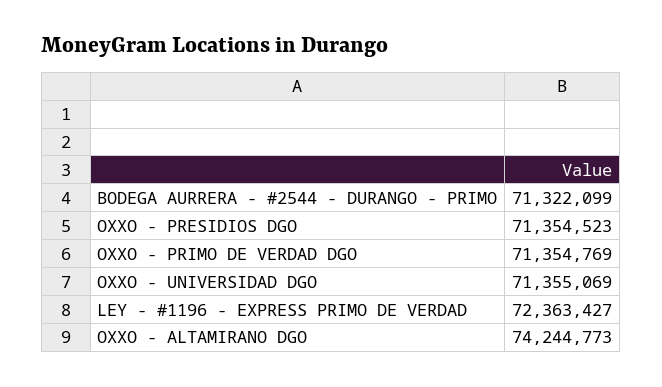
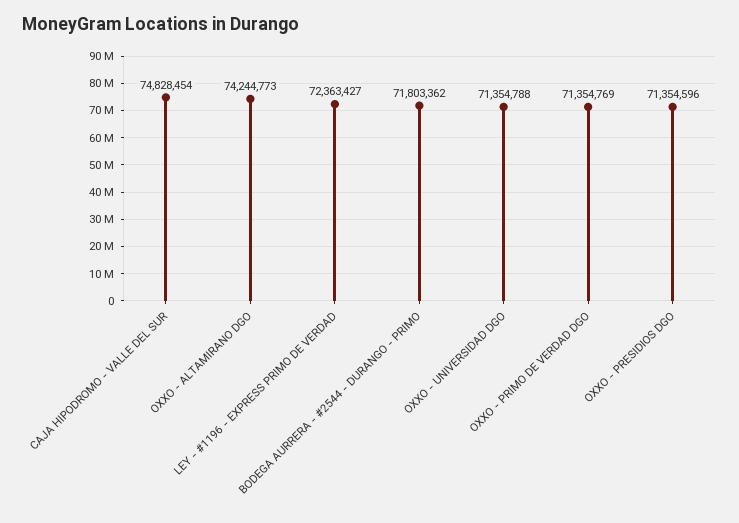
  {
-   "BODEGA AURRERA - #2544 - DURANGO - PRIMO": 71322099,
+   "BODEGA AURRERA - #2544 - DURANGO - PRIMO": 71803362,
-   "OXXO - PRESIDIOS DGO": 71354523,
+   "OXXO - PRESIDIOS DGO": 71354596,
    "OXXO - PRIMO DE VERDAD DGO": 71354769,
-   "OXXO - UNIVERSIDAD DGO": 71355069,
+   "OXXO - UNIVERSIDAD DGO": 71354788,
    "LEY - #1196 - EXPRESS PRIMO DE VERDAD": 72363427,
-   "OXXO - ALTAMIRANO DGO": 74244773
+   "OXXO - ALTAMIRANO DGO": 74244773,
+   "CAJA HIPODROMO - VALLE DEL SUR": 74828454
  }

